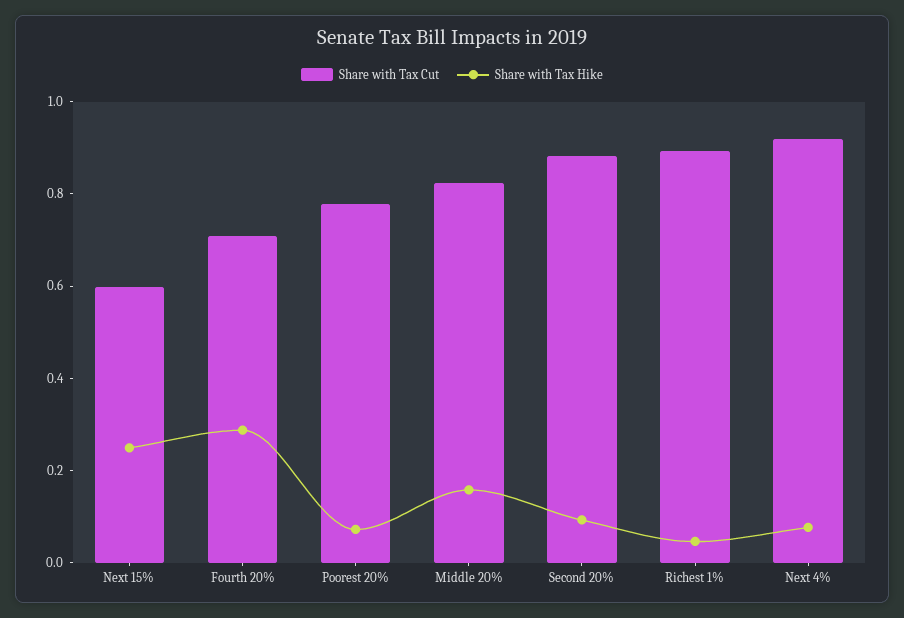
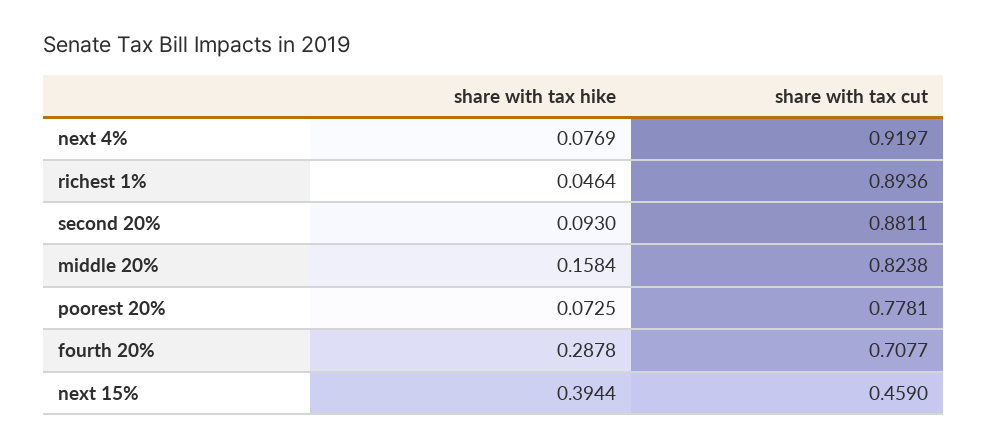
  {
    "Share with Tax Cut": {
-     "Next 15%": 0.6,
+     "Next 15%": 0.459,
      "Fourth 20%": 0.7077,
      "Poorest 20%": 0.7781,
      "Middle 20%": 0.8238,
      "Second 20%": 0.8811,
      "Richest 1%": 0.8936,
      "Next 4%": 0.9197
    },
    "Share with Tax Hike": {
-     "Next 15%": 0.25,
+     "Next 15%": 0.3944,
      "Fourth 20%": 0.2878,
      "Poorest 20%": 0.0725,
      "Middle 20%": 0.1584,
      "Second 20%": 0.093,
      "Richest 1%": 0.0464,
      "Next 4%": 0.0769
    }
  }

